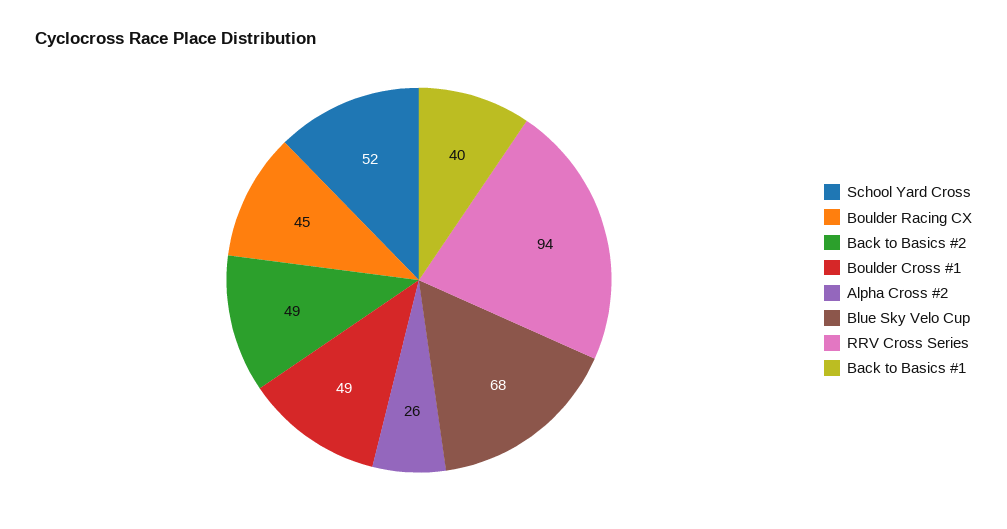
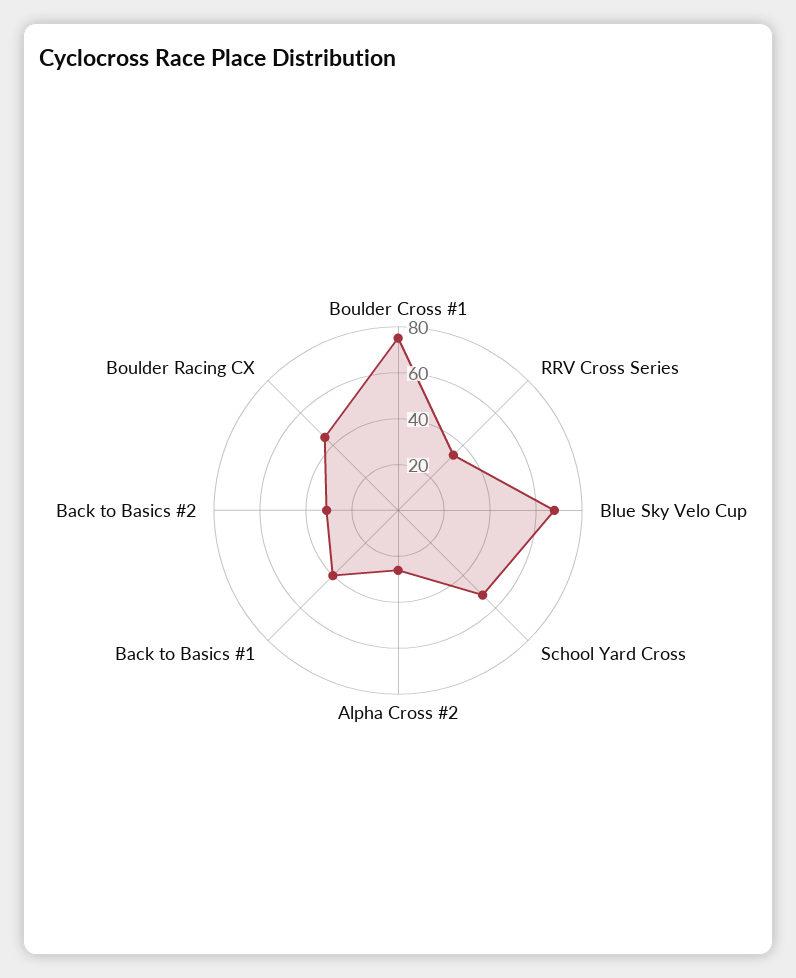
  {
    "School Yard Cross": 52,
    "Boulder Racing CX": 45,
-   "Back to Basics #2": 49,
+   "Back to Basics #2": 30,
-   "Boulder Cross #1": 49,
+   "Boulder Cross #1": 75,
    "Alpha Cross #2": 26,
    "Blue Sky Velo Cup": 68,
-   "RRV Cross Series": 94,
+   "RRV Cross Series": 35,
    "Back to Basics #1": 40
  }

